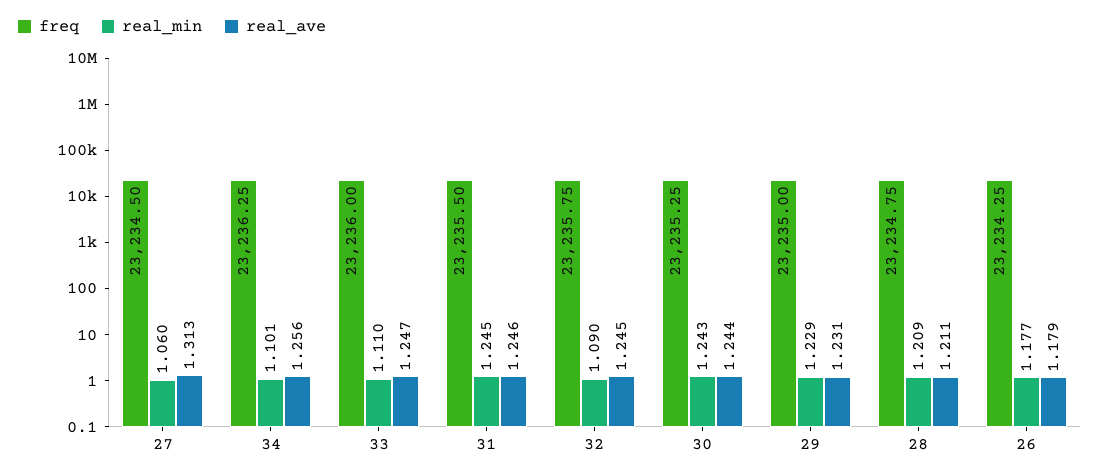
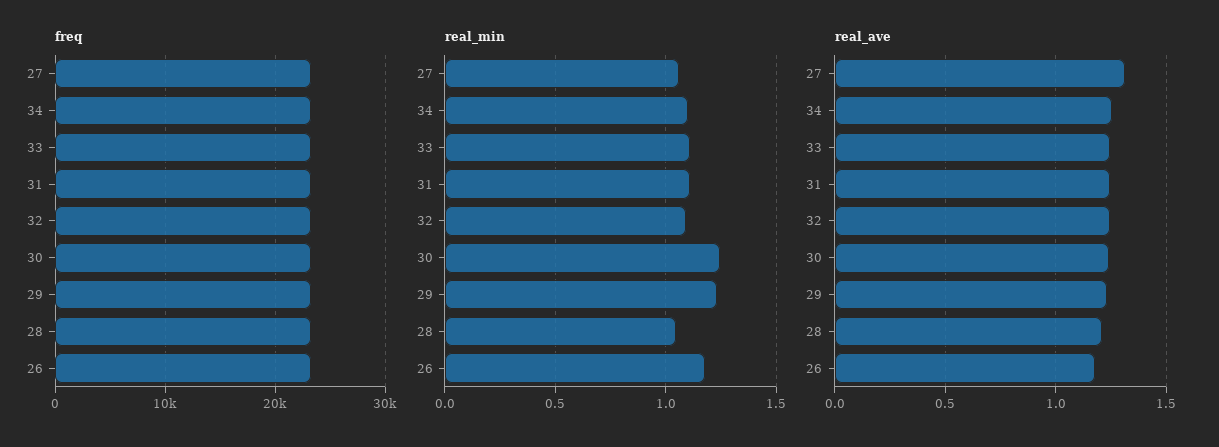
  {
    "freq": {
      "27": 23234.5,
      "34": 23236.25,
      "33": 23236,
      "31": 23235.5,
      "32": 23235.75,
      "30": 23235.25,
      "29": 23235,
      "28": 23234.75,
      "26": 23234.25
    },
    "real_min": {
      "27": 1.06,
      "34": 1.101,
      "33": 1.11,
-     "31": 1.245,
+     "31": 1.1,
      "32": 1.09,
      "30": 1.243,
      "29": 1.229,
-     "28": 1.209,
+     "28": 1.05,
      "26": 1.177
    },
    "real_ave": {
      "27": 1.313,
      "34": 1.256,
      "33": 1.247,
      "31": 1.246,
      "32": 1.245,
      "30": 1.244,
      "29": 1.231,
      "28": 1.211,
      "26": 1.179
    }
  }

